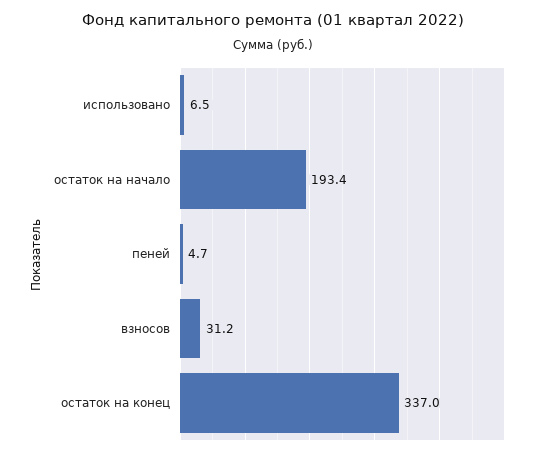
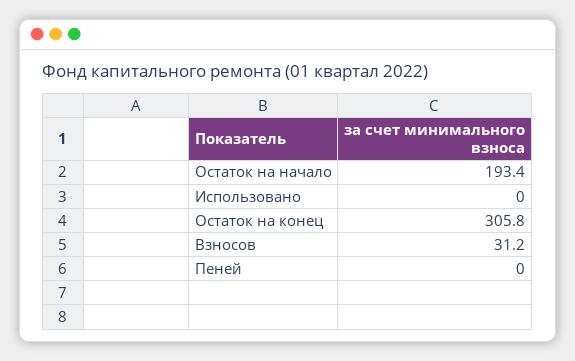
  {
-   "использовано": 6.5,
+   "использовано": 0,
    "остаток на начало": 193.4,
-   "пеней": 4.7,
+   "пеней": 0,
    "взносов": 31.2,
-   "остаток на конец": 337
+   "остаток на конец": 305.8
  }

